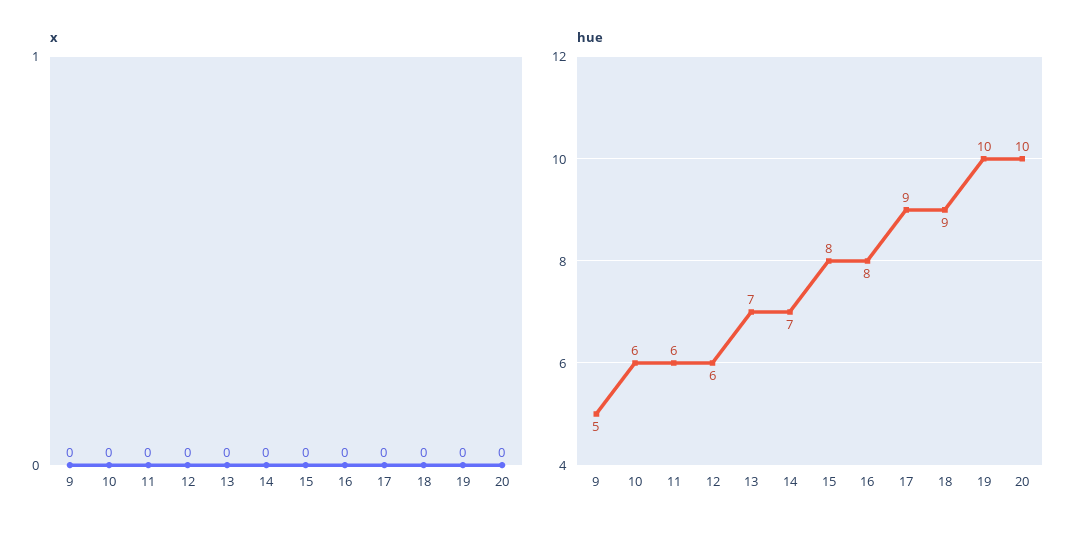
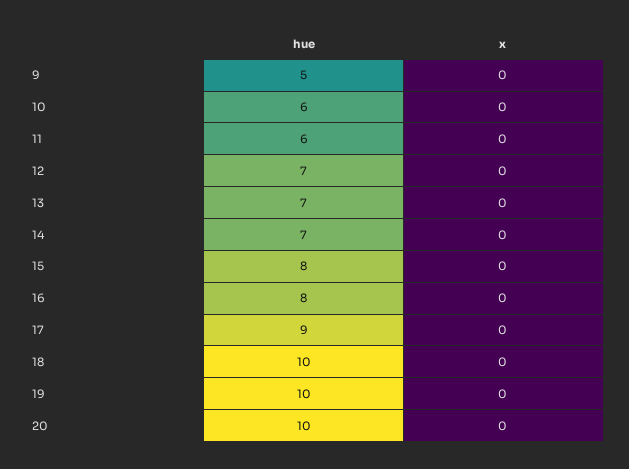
  {
    "x": {
      "9": 0,
      "10": 0,
      "11": 0,
      "12": 0,
      "13": 0,
      "14": 0,
      "15": 0,
      "16": 0,
      "17": 0,
      "18": 0,
      "19": 0,
      "20": 0
    },
    "hue": {
      "9": 5,
      "10": 6,
      "11": 6,
-     "12": 6,
+     "12": 7,
      "13": 7,
      "14": 7,
      "15": 8,
      "16": 8,
      "17": 9,
-     "18": 9,
+     "18": 10,
      "19": 10,
      "20": 10
    }
  }

